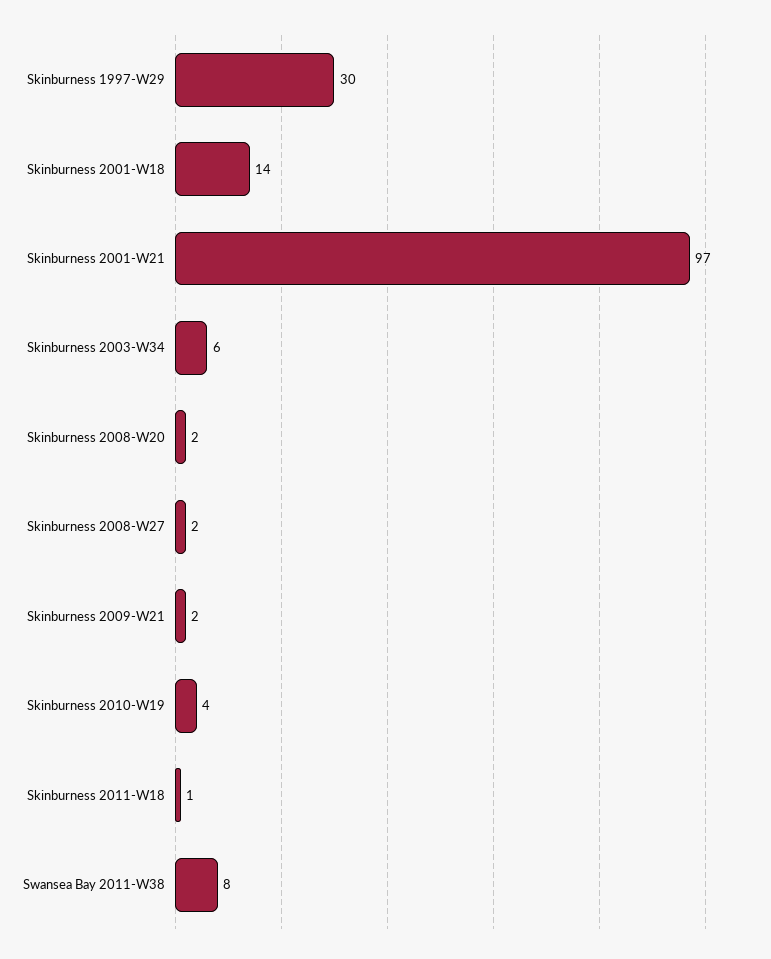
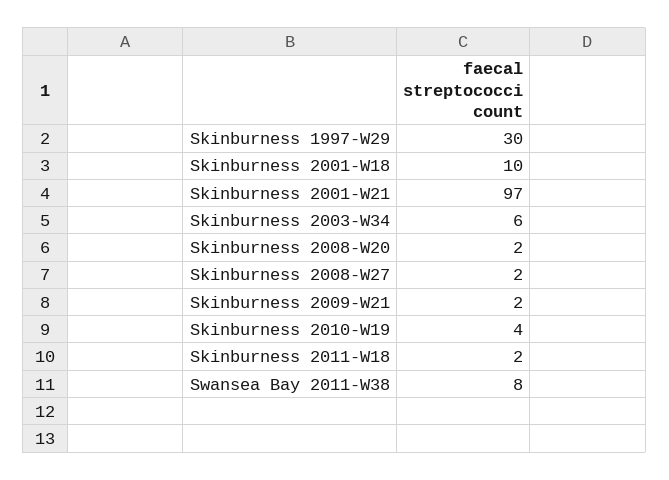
  {
    "Skinburness 1997-W29": 30,
-   "Skinburness 2001-W18": 14,
+   "Skinburness 2001-W18": 10,
    "Skinburness 2001-W21": 97,
    "Skinburness 2003-W34": 6,
    "Skinburness 2008-W20": 2,
    "Skinburness 2008-W27": 2,
    "Skinburness 2009-W21": 2,
    "Skinburness 2010-W19": 4,
-   "Skinburness 2011-W18": 1,
+   "Skinburness 2011-W18": 2,
    "Swansea Bay 2011-W38": 8
  }

